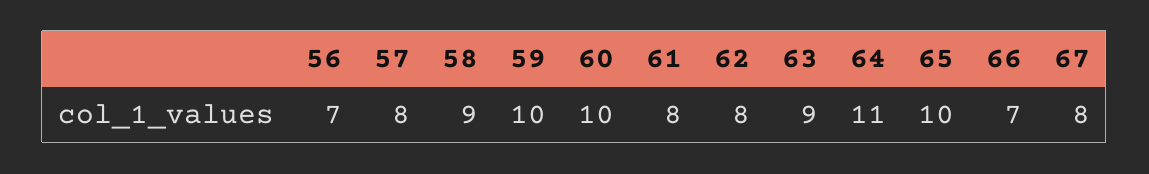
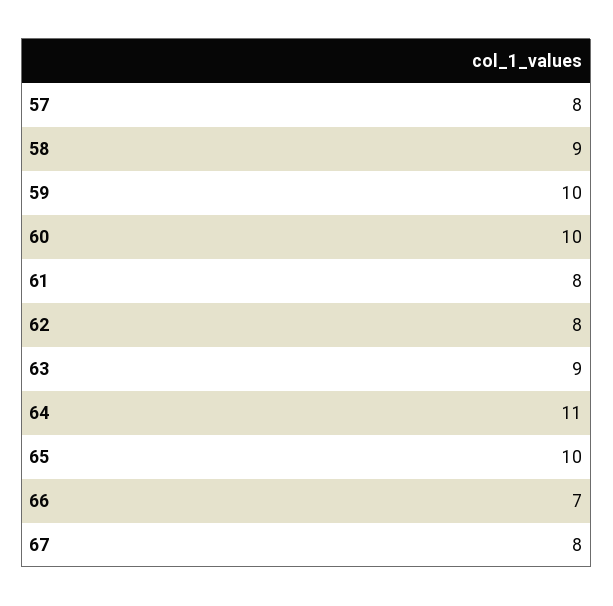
  {
-   "56": 7,
    "57": 8,
    "58": 9,
    "59": 10,
    "60": 10,
    "61": 8,
    "62": 8,
    "63": 9,
    "64": 11,
    "65": 10,
    "66": 7,
    "67": 8
  }

